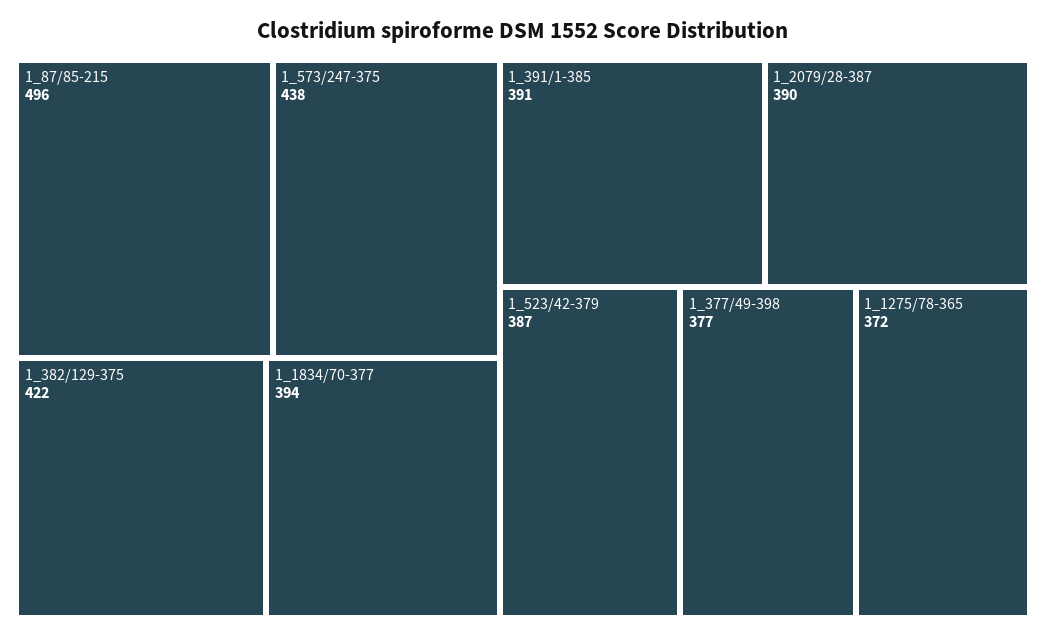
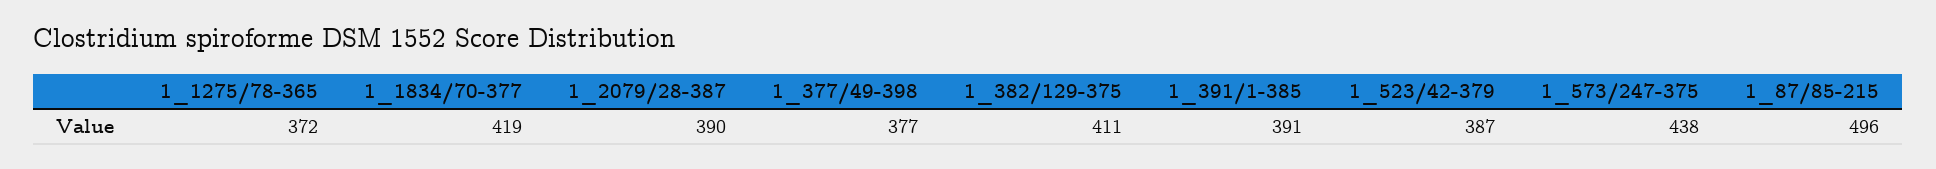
  {
    "1_87/85-215": 496,
    "1_573/247-375": 438,
-   "1_382/129-375": 422,
+   "1_382/129-375": 411,
-   "1_1834/70-377": 394,
+   "1_1834/70-377": 419,
    "1_391/1-385": 391,
    "1_2079/28-387": 390,
    "1_523/42-379": 387,
    "1_377/49-398": 377,
    "1_1275/78-365": 372
  }

